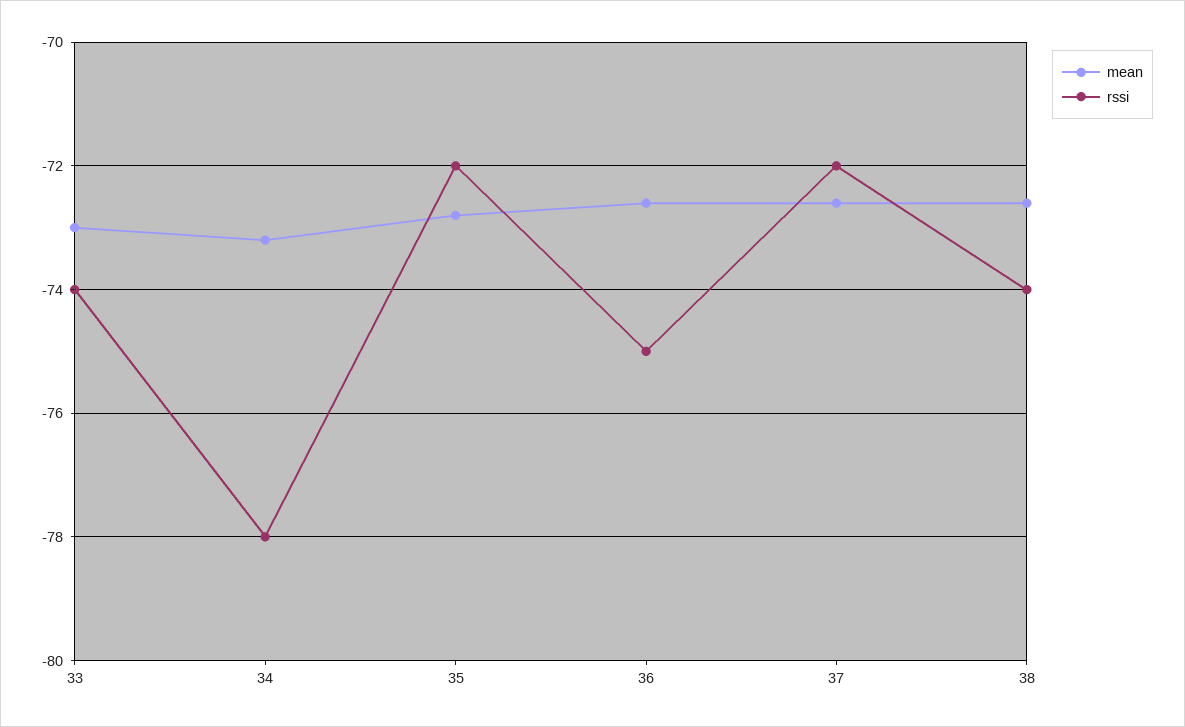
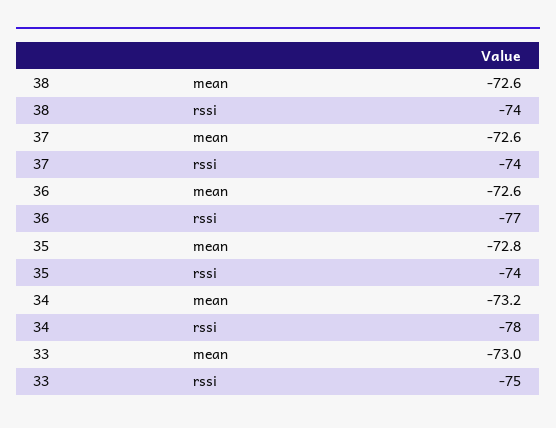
  {
    "mean": {
      "33": -73,
      "34": -73.2,
      "35": -72.8,
      "36": -72.6,
      "37": -72.6,
      "38": -72.6
    },
    "rssi": {
-     "33": -74,
+     "33": -75,
      "34": -78,
-     "35": -72,
+     "35": -74,
-     "36": -75,
+     "36": -77,
-     "37": -72,
+     "37": -74,
      "38": -74
    }
  }

